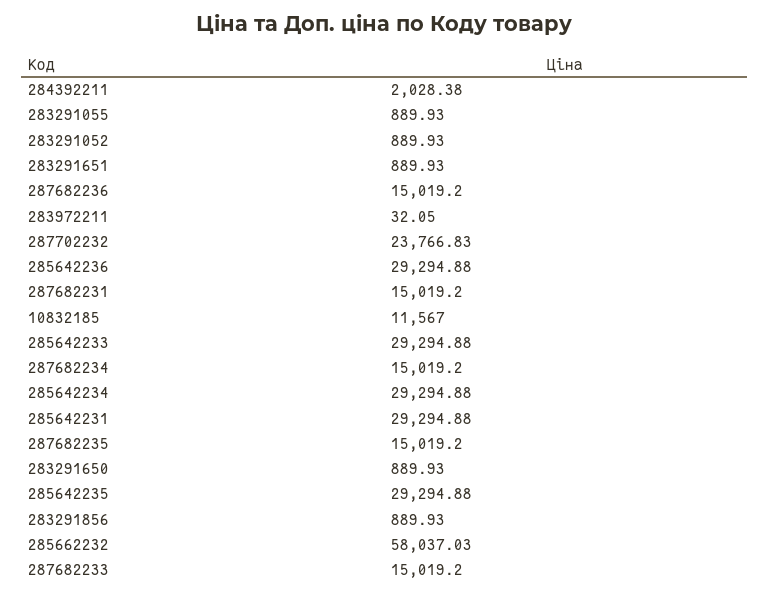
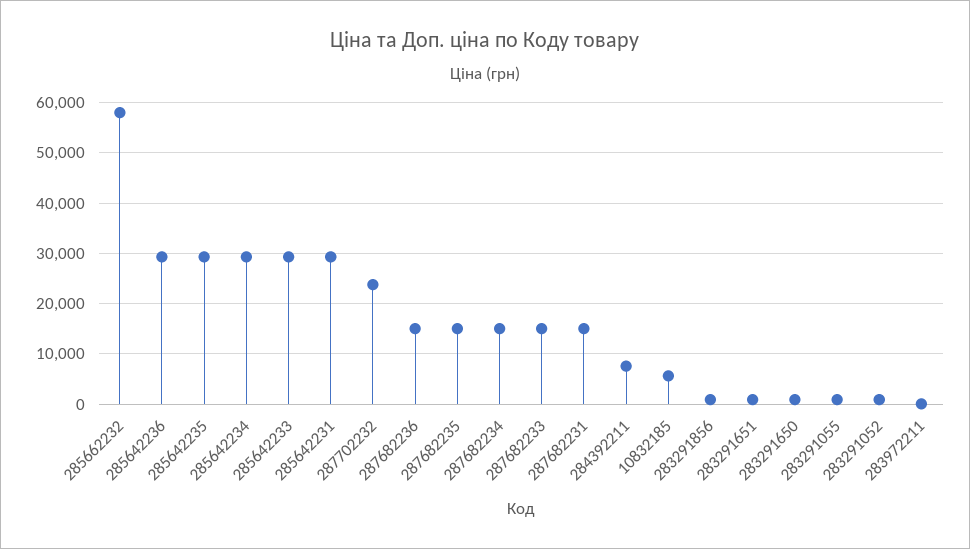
  {
-   "284392211": 2028.38,
+   "284392211": 8000,
    "283291055": 889.93,
    "283291052": 889.93,
    "283291651": 889.93,
    "287682236": 15019.2,
    "283972211": 32.05,
    "287702232": 23766.83,
    "285642236": 29294.88,
    "287682231": 15019.2,
-   "10832185": 11567,
+   "10832185": 6000,
    "285642233": 29294.88,
    "287682234": 15019.2,
    "285642234": 29294.88,
    "285642231": 29294.88,
    "287682235": 15019.2,
    "283291650": 889.93,
    "285642235": 29294.88,
    "283291856": 889.93,
    "285662232": 58037.03,
    "287682233": 15019.2
  }

